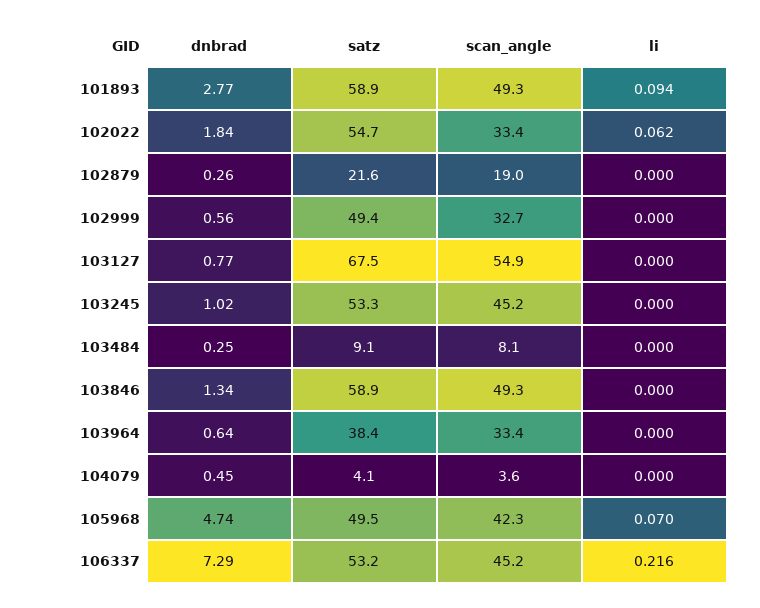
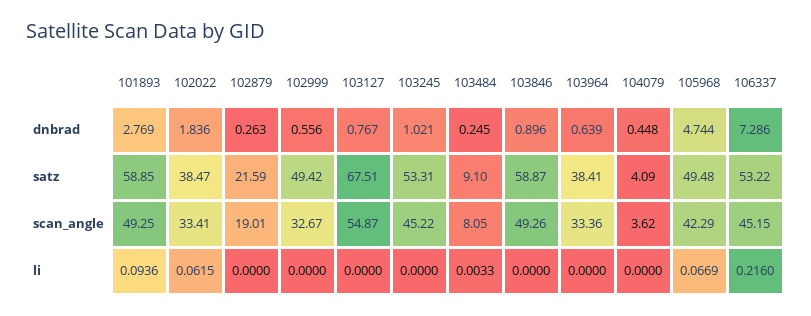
  {
    "dnbrad": {
      "101893": 2.769,
      "102022": 1.836,
      "102879": 0.263,
      "102999": 0.556,
      "103127": 0.767,
      "103245": 1.021,
      "103484": 0.245,
-     "103846": 1.34,
+     "103846": 0.896,
      "103964": 0.639,
      "104079": 0.448,
      "105968": 4.744,
      "106337": 7.286
    },
    "satz": {
      "101893": 58.85,
-     "102022": 54.7,
+     "102022": 38.47,
      "102879": 21.59,
      "102999": 49.42,
      "103127": 67.51,
      "103245": 53.31,
      "103484": 9.1,
      "103846": 58.87,
      "103964": 38.41,
      "104079": 4.09,
      "105968": 49.48,
      "106337": 53.22
    },
    "scan_angle": {
      "101893": 49.25,
      "102022": 33.41,
      "102879": 19.01,
      "102999": 32.67,
      "103127": 54.87,
      "103245": 45.22,
      "103484": 8.05,
      "103846": 49.26,
      "103964": 33.36,
      "104079": 3.62,
      "105968": 42.29,
      "106337": 45.15
    },
    "li": {
      "101893": 0.0936,
      "102022": 0.0615,
      "102879": 0,
      "102999": 0,
      "103127": 0,
      "103245": 0,
-     "103484": 0,
+     "103484": 0.0033,
      "103846": 0,
      "103964": 0,
      "104079": 0,
-     "105968": 0.07,
+     "105968": 0.0669,
      "106337": 0.216
    }
  }

